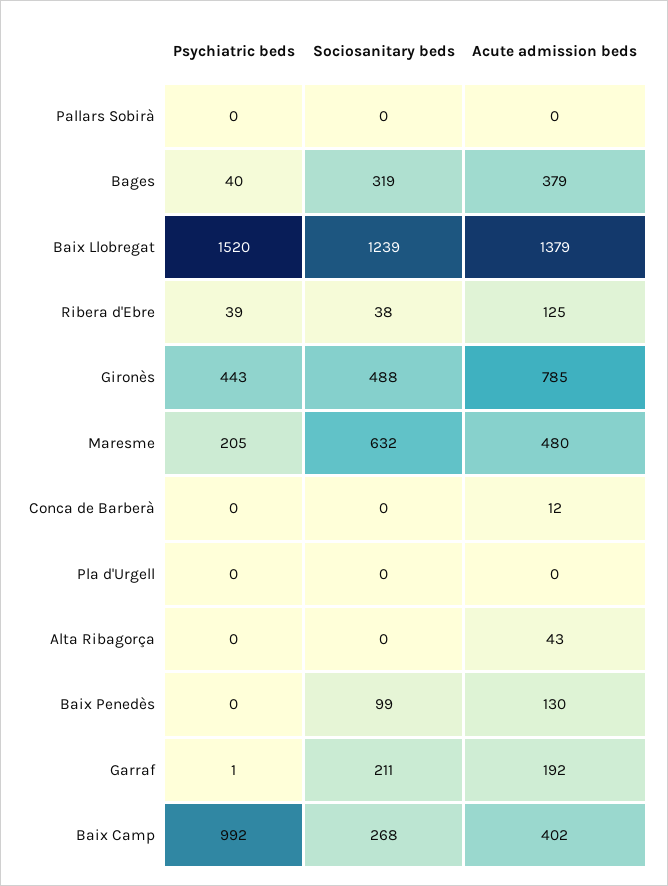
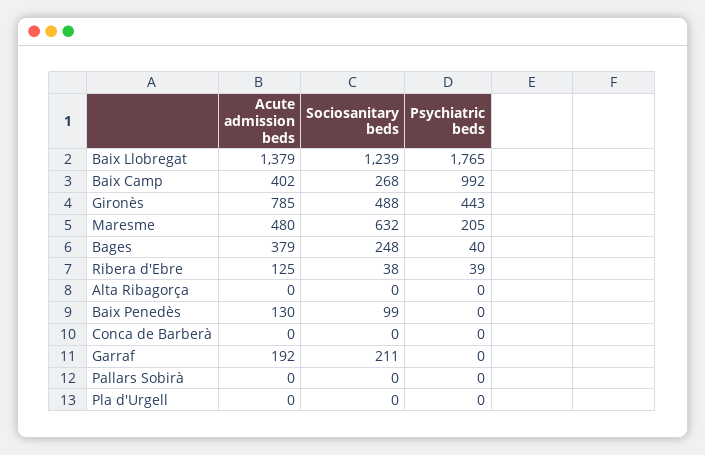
  {
    "Psychiatric beds": {
      "Pallars Sobirà": 0,
      "Bages": 40,
-     "Baix Llobregat": 1520,
+     "Baix Llobregat": 1765,
      "Ribera d'Ebre": 39,
      "Gironès": 443,
      "Maresme": 205,
      "Conca de Barberà": 0,
      "Pla d'Urgell": 0,
      "Alta Ribagorça": 0,
      "Baix Penedès": 0,
-     "Garraf": 1,
+     "Garraf": 0,
      "Baix Camp": 992
    },
    "Sociosanitary beds": {
      "Pallars Sobirà": 0,
-     "Bages": 319,
+     "Bages": 248,
      "Baix Llobregat": 1239,
      "Ribera d'Ebre": 38,
      "Gironès": 488,
      "Maresme": 632,
      "Conca de Barberà": 0,
      "Pla d'Urgell": 0,
      "Alta Ribagorça": 0,
      "Baix Penedès": 99,
      "Garraf": 211,
      "Baix Camp": 268
    },
    "Acute admission beds": {
      "Pallars Sobirà": 0,
      "Bages": 379,
      "Baix Llobregat": 1379,
      "Ribera d'Ebre": 125,
      "Gironès": 785,
      "Maresme": 480,
-     "Conca de Barberà": 12,
+     "Conca de Barberà": 0,
      "Pla d'Urgell": 0,
-     "Alta Ribagorça": 43,
+     "Alta Ribagorça": 0,
      "Baix Penedès": 130,
      "Garraf": 192,
      "Baix Camp": 402
    }
  }

